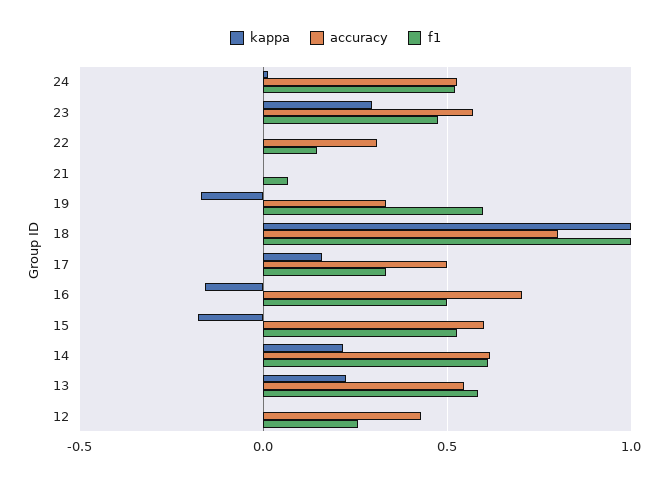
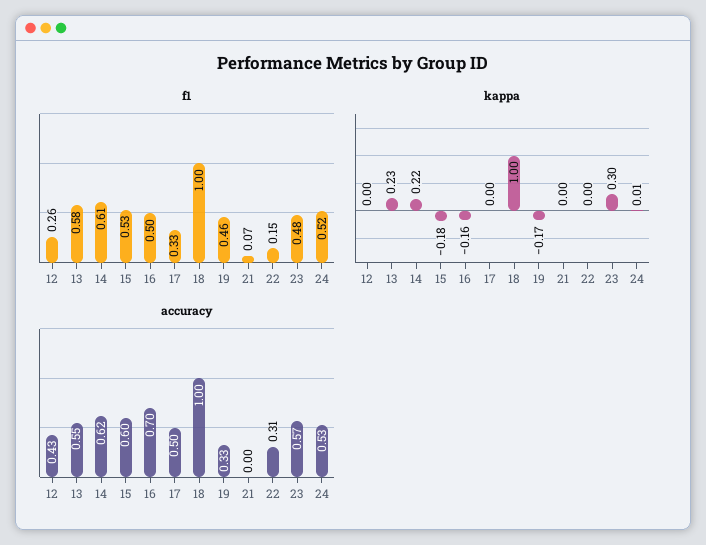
  {
    "kappa": {
      "24": 0.01,
      "23": 0.3,
      "22": 0,
      "21": 0,
      "19": -0.17,
      "18": 1,
-     "17": 0.15,
+     "17": 0,
      "16": -0.16,
      "15": -0.18,
      "14": 0.22,
      "13": 0.23,
      "12": 0
    },
    "accuracy": {
      "24": 0.53,
      "23": 0.57,
      "22": 0.31,
      "21": 0,
      "19": 0.33,
-     "18": 0.8,
+     "18": 1,
      "17": 0.5,
      "16": 0.7,
      "15": 0.6,
      "14": 0.62,
      "13": 0.55,
      "12": 0.43
    },
    "f1": {
      "24": 0.52,
      "23": 0.48,
      "22": 0.15,
      "21": 0.07,
-     "19": 0.6,
+     "19": 0.46,
      "18": 1,
      "17": 0.33,
      "16": 0.5,
      "15": 0.53,
      "14": 0.61,
      "13": 0.58,
      "12": 0.26
    }
  }

